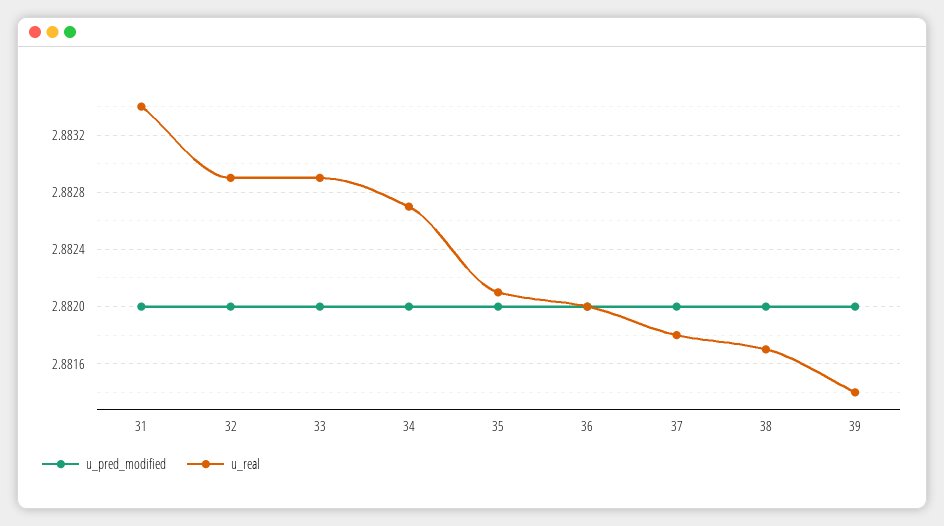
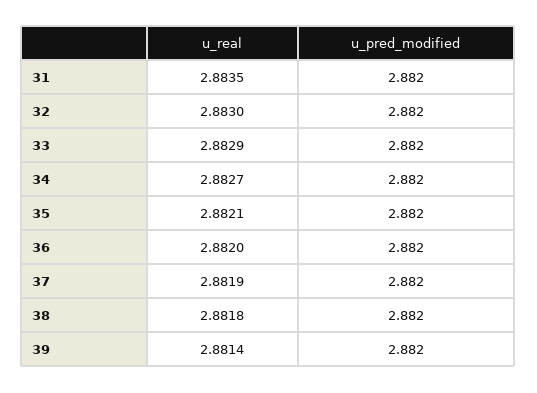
  {
    "u_pred_modified": {
      "31": 2.882,
      "32": 2.882,
      "33": 2.882,
      "34": 2.882,
      "35": 2.882,
      "36": 2.882,
      "37": 2.882,
      "38": 2.882,
      "39": 2.882
    },
    "u_real": {
-     "31": 2.8834,
+     "31": 2.8835,
-     "32": 2.8829,
+     "32": 2.883,
      "33": 2.8829,
      "34": 2.8827,
      "35": 2.8821,
      "36": 2.882,
-     "37": 2.8818,
+     "37": 2.8819,
-     "38": 2.8817,
+     "38": 2.8818,
      "39": 2.8814
    }
  }

